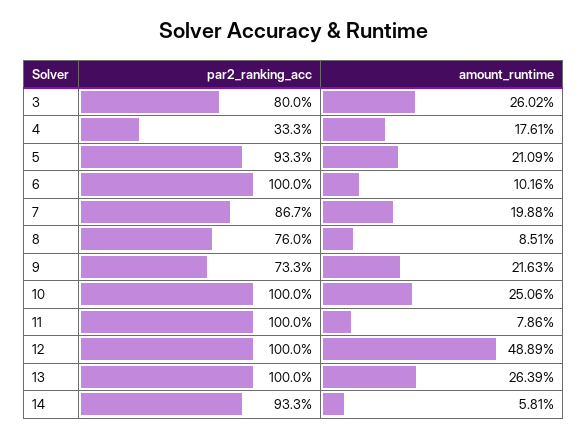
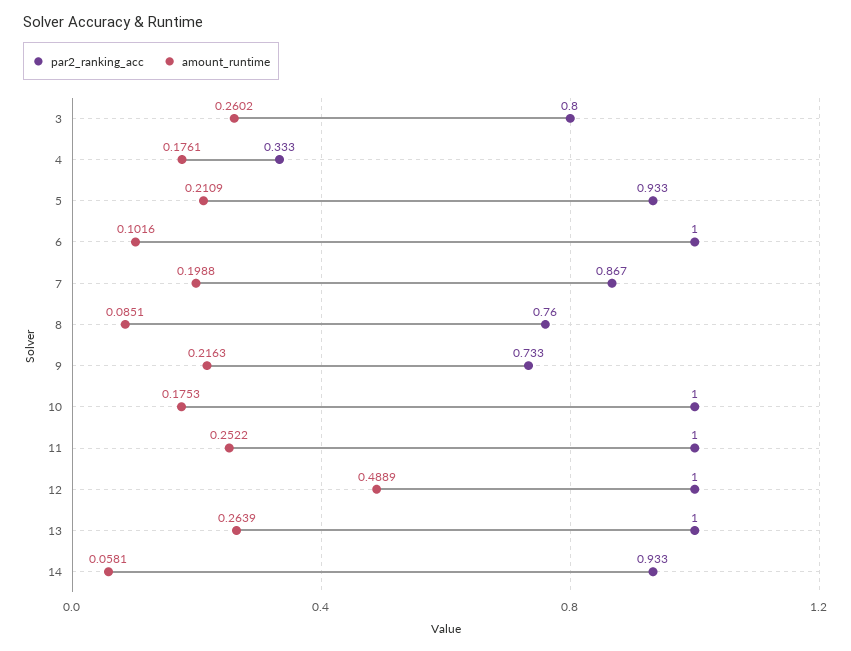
  {
    "par2_ranking_acc": {
      "3": 0.8,
      "4": 0.333,
      "5": 0.933,
      "6": 1,
      "7": 0.867,
      "8": 0.76,
      "9": 0.733,
      "10": 1,
      "11": 1,
      "12": 1,
      "13": 1,
      "14": 0.933
    },
    "amount_runtime": {
      "3": 0.2602,
      "4": 0.1761,
      "5": 0.2109,
      "6": 0.1016,
      "7": 0.1988,
      "8": 0.0851,
      "9": 0.2163,
-     "10": 0.2506,
+     "10": 0.1753,
-     "11": 0.0786,
+     "11": 0.2522,
      "12": 0.4889,
      "13": 0.2639,
      "14": 0.0581
    }
  }

